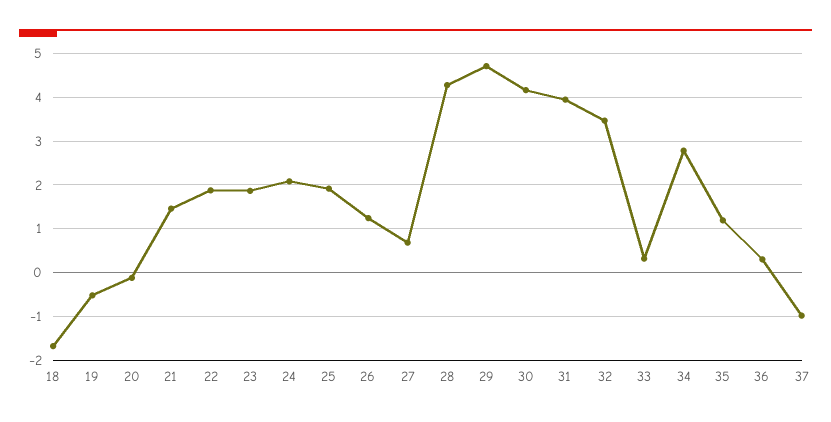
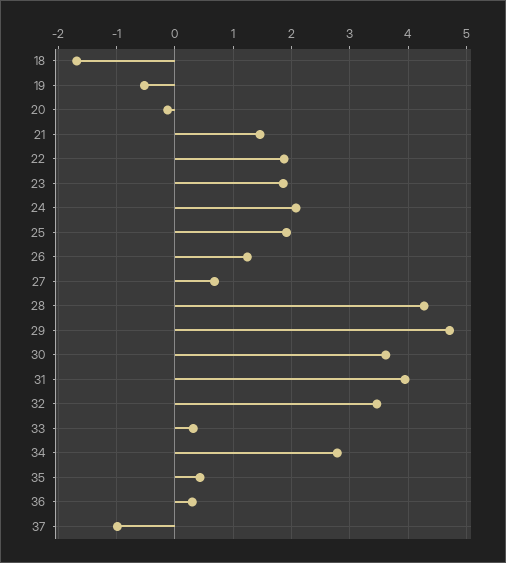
  {
    "18": -1.6,
    "19": -0.6,
    "20": -0.2,
    "21": 1.4,
    "22": 1.8,
    "23": 1.8,
    "24": 2,
    "25": 2,
    "26": 1.2,
    "27": 0.6,
    "28": 4.2,
    "29": 4.8,
-   "30": 4.2,
+   "30": 3.6,
    "31": 4,
    "32": 3.4,
    "33": 0.4,
    "34": 2.8,
-   "35": 1.2,
+   "35": 0.4,
    "36": 0.2,
    "37": -1
  }

